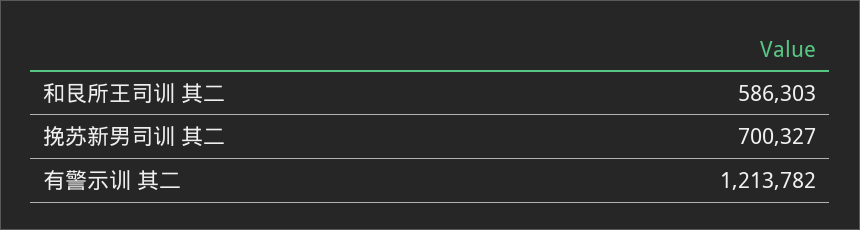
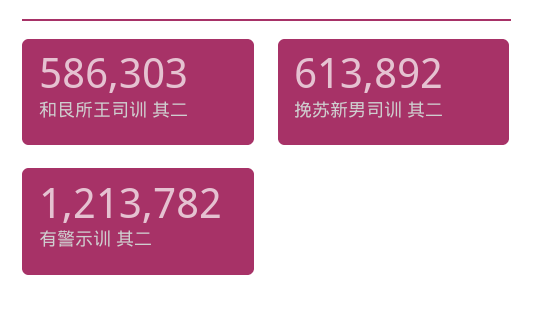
  {
    "和艮所王司训 其二": 586303,
-   "挽苏新男司训 其二": 700327,
+   "挽苏新男司训 其二": 613892,
    "有警示训 其二": 1213782
  }

